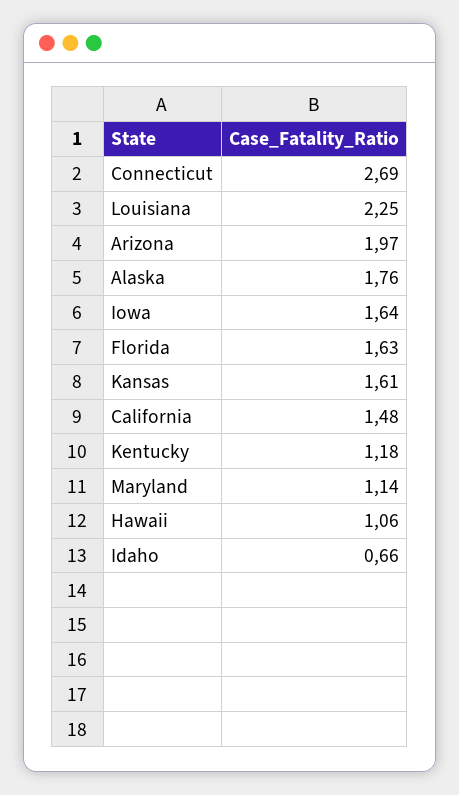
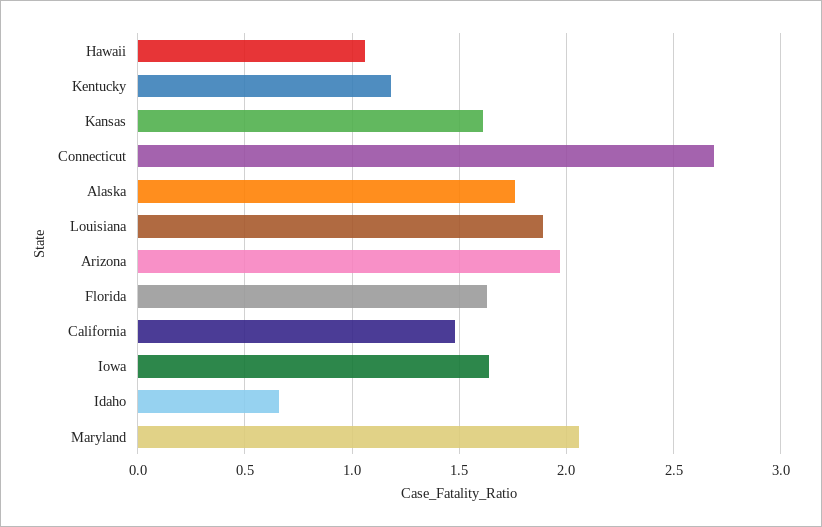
  {
    "Connecticut": 2.69,
-   "Louisiana": 2.25,
+   "Louisiana": 1.9,
    "Arizona": 1.97,
    "Alaska": 1.76,
    "Iowa": 1.64,
    "Florida": 1.63,
    "Kansas": 1.61,
    "California": 1.48,
    "Kentucky": 1.18,
-   "Maryland": 1.14,
+   "Maryland": 2.05,
    "Hawaii": 1.06,
    "Idaho": 0.66
  }

